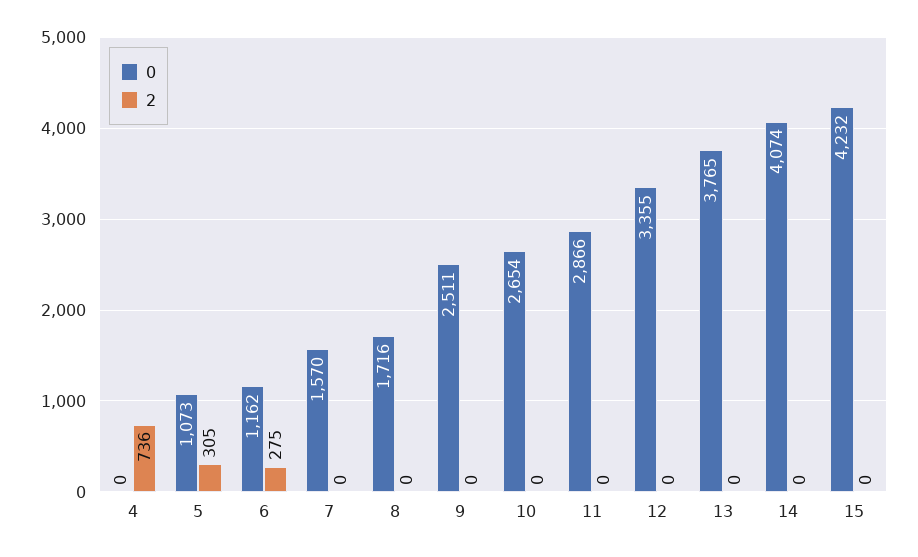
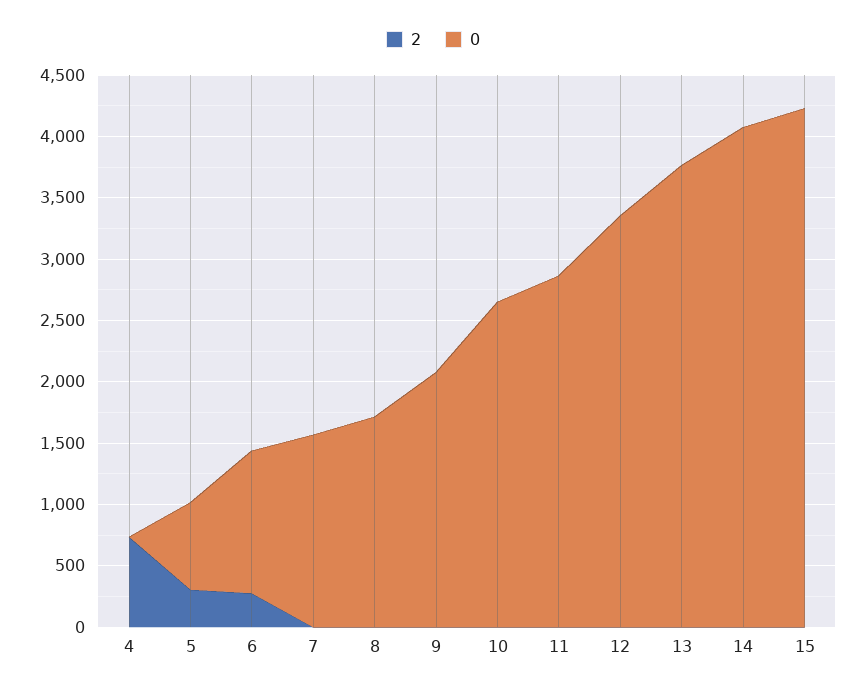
  {
    "0": {
      "4": 0,
-     "5": 1073,
+     "5": 700,
      "6": 1162,
      "7": 1570,
      "8": 1716,
-     "9": 2511,
+     "9": 2100,
      "10": 2654,
      "11": 2866,
      "12": 3355,
      "13": 3765,
      "14": 4074,
      "15": 4232
    },
    "2": {
      "4": 736,
      "5": 305,
      "6": 275,
      "7": 0,
      "8": 0,
      "9": 0,
      "10": 0,
      "11": 0,
      "12": 0,
      "13": 0,
      "14": 0,
      "15": 0
    }
  }

